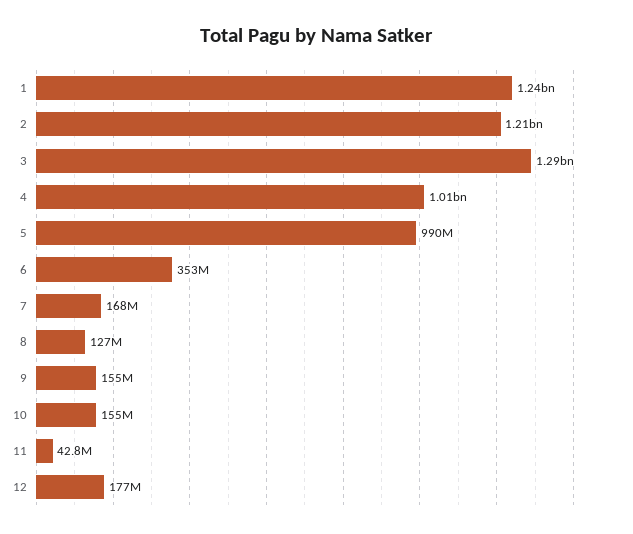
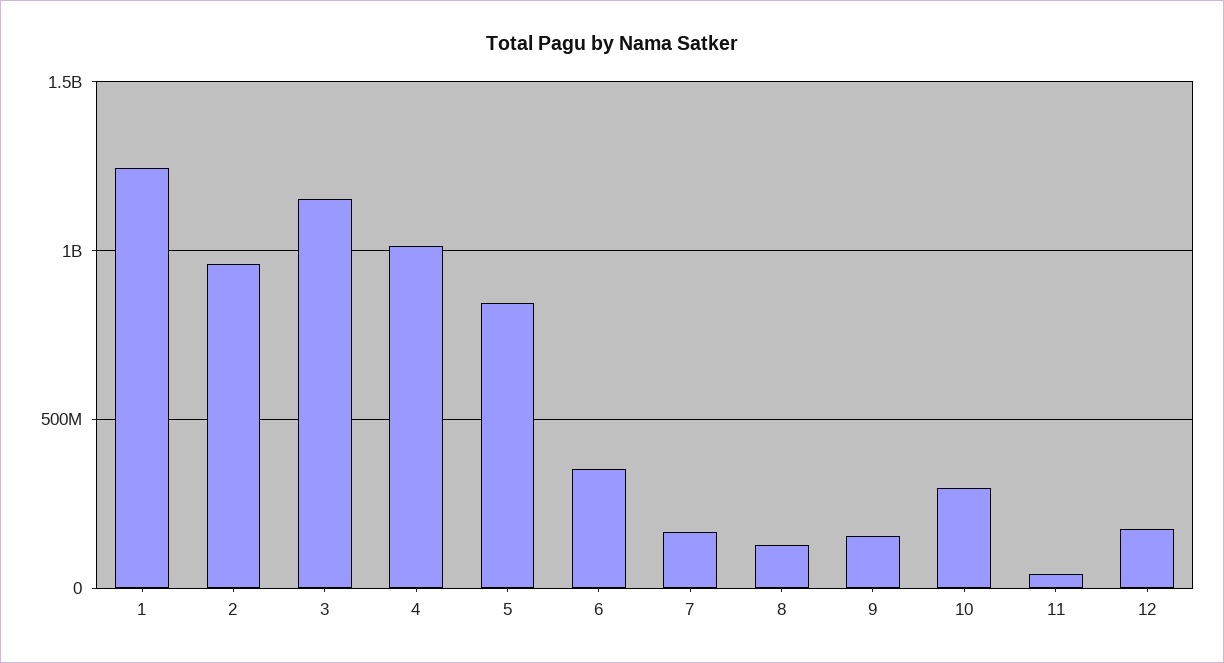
  {
    "1": 1240000000,
-   "2": 1210000000,
+   "2": 950000000,
-   "3": 1290000000,
+   "3": 1150000000,
    "4": 1010000000,
-   "5": 990000000,
+   "5": 850000000,
    "6": 353000000,
    "7": 168000000,
    "8": 127000000,
    "9": 155000000,
-   "10": 155000000,
+   "10": 300000000,
    "11": 42800000,
    "12": 177000000
  }

